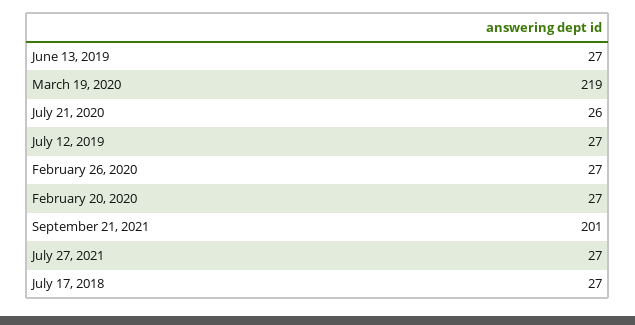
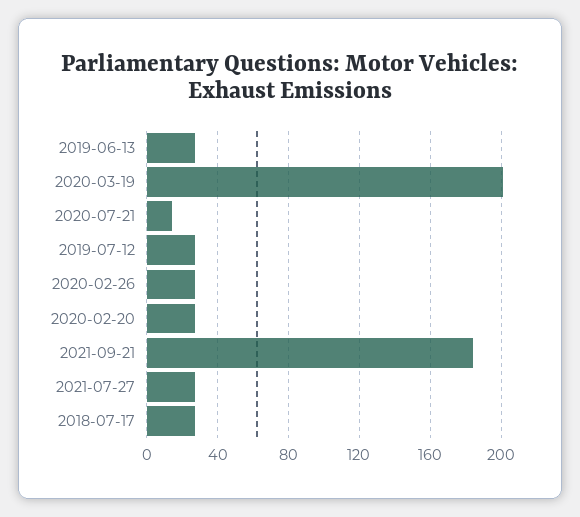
  {
    "June 13, 2019": 27,
-   "March 19, 2020": 219,
+   "March 19, 2020": 200,
-   "July 21, 2020": 26,
+   "July 21, 2020": 15,
    "July 12, 2019": 27,
    "February 26, 2020": 27,
    "February 20, 2020": 27,
-   "September 21, 2021": 201,
+   "September 21, 2021": 185,
    "July 27, 2021": 27,
    "July 17, 2018": 27
  }

